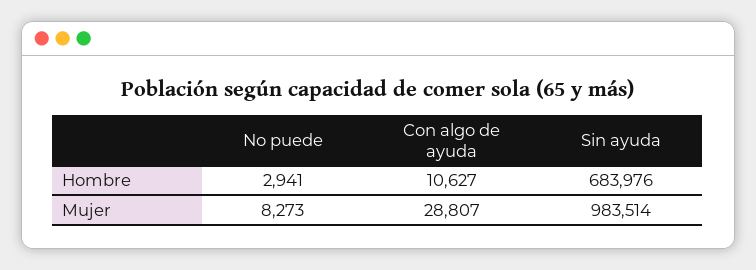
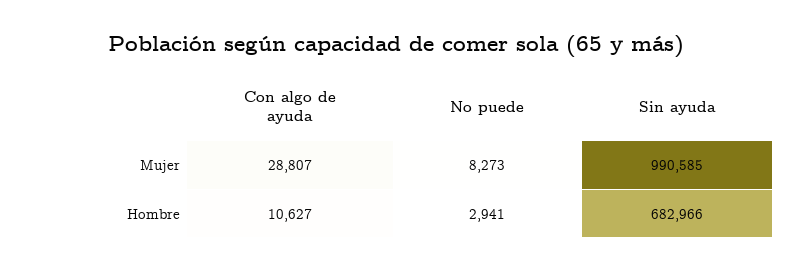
  {
    "No puede": {
      "Hombre": 2941,
      "Mujer": 8273
    },
    "Con algo de ayuda": {
      "Hombre": 10627,
      "Mujer": 28807
    },
    "Sin ayuda": {
-     "Hombre": 683976,
+     "Hombre": 682966,
-     "Mujer": 983514
+     "Mujer": 990585
    }
  }

